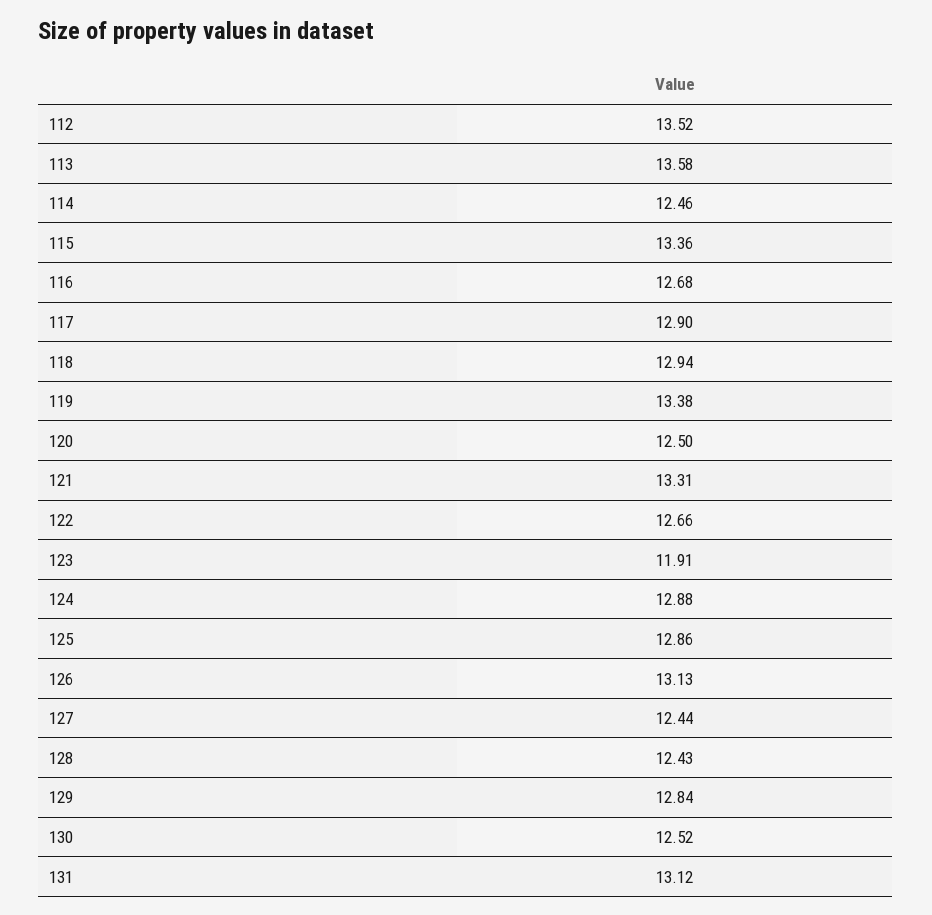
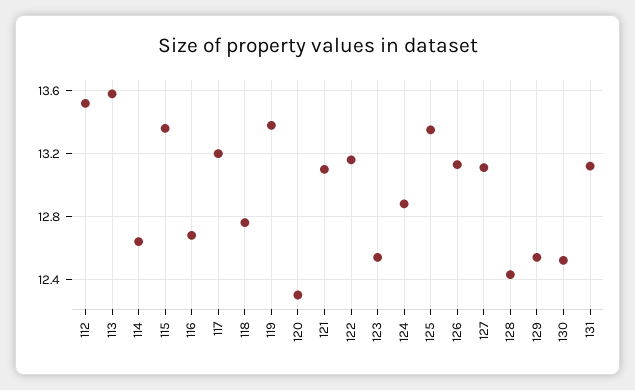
  {
    "112": 13.52,
    "113": 13.58,
-   "114": 12.46,
+   "114": 12.65,
    "115": 13.36,
    "116": 12.68,
-   "117": 12.9,
+   "117": 13.2,
-   "118": 12.94,
+   "118": 12.75,
    "119": 13.38,
-   "120": 12.5,
+   "120": 12.3,
-   "121": 13.31,
+   "121": 13.1,
-   "122": 12.66,
+   "122": 13.15,
-   "123": 11.91,
+   "123": 12.55,
    "124": 12.88,
-   "125": 12.86,
+   "125": 13.35,
    "126": 13.13,
-   "127": 12.44,
+   "127": 13.1,
    "128": 12.43,
-   "129": 12.84,
+   "129": 12.55,
    "130": 12.52,
    "131": 13.12
  }

